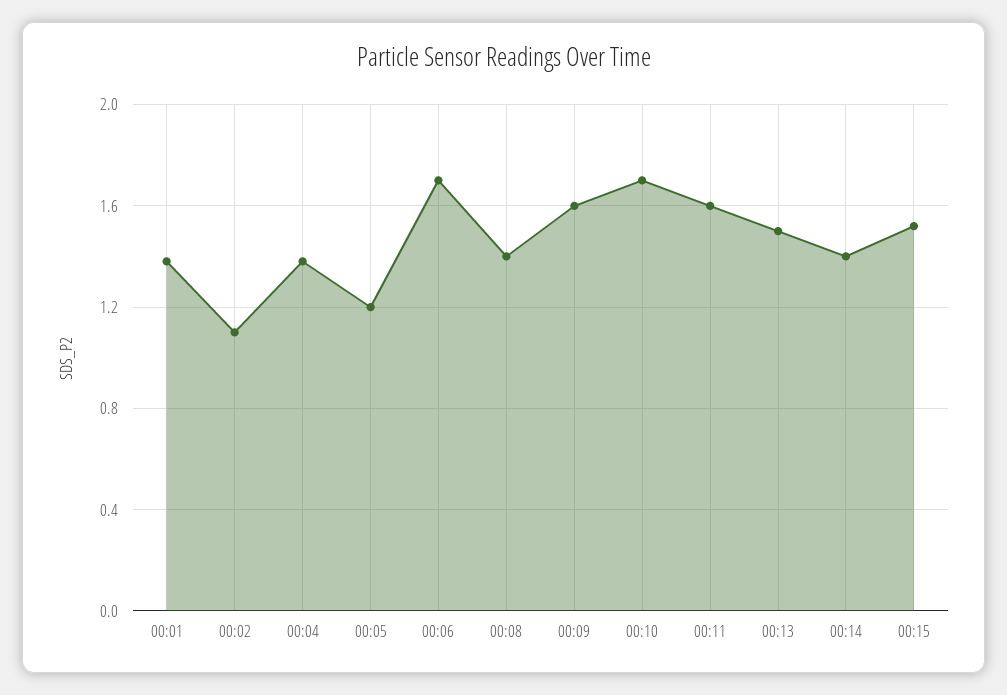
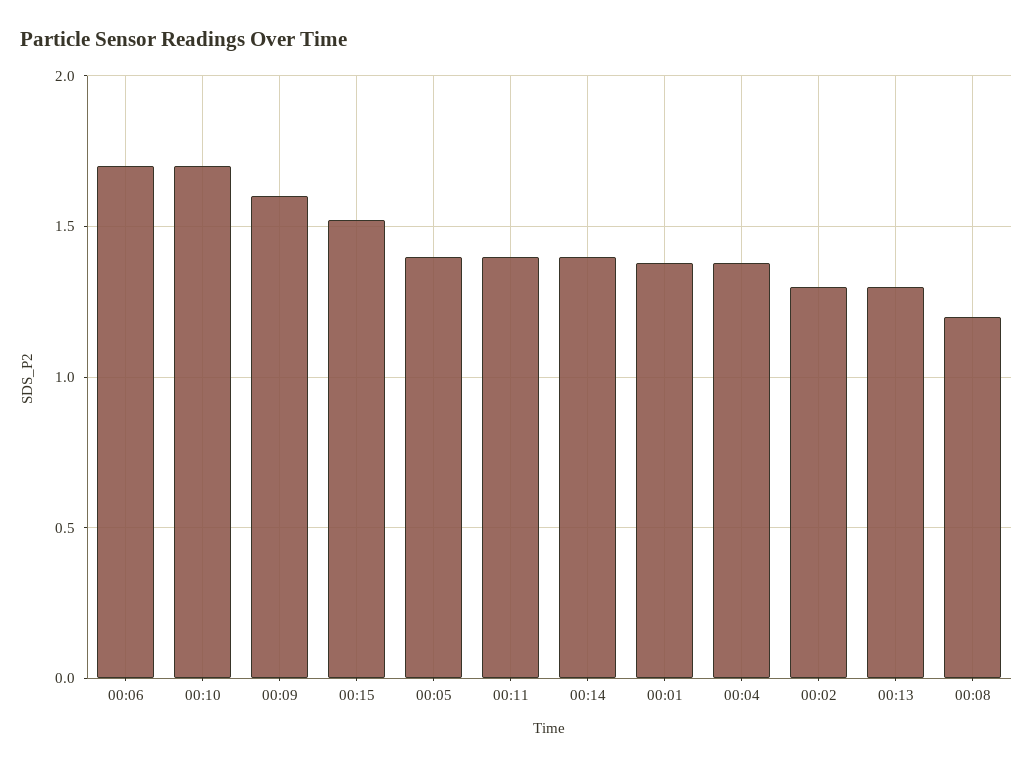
  {
    "00:01": 1.4,
-   "00:02": 1.1,
+   "00:02": 1.3,
    "00:04": 1.4,
-   "00:05": 1.2,
+   "00:05": 1.4,
    "00:06": 1.7,
-   "00:08": 1.4,
+   "00:08": 1.2,
    "00:09": 1.6,
    "00:10": 1.7,
-   "00:11": 1.6,
+   "00:11": 1.4,
-   "00:13": 1.5,
+   "00:13": 1.3,
    "00:14": 1.4,
    "00:15": 1.5
  }

